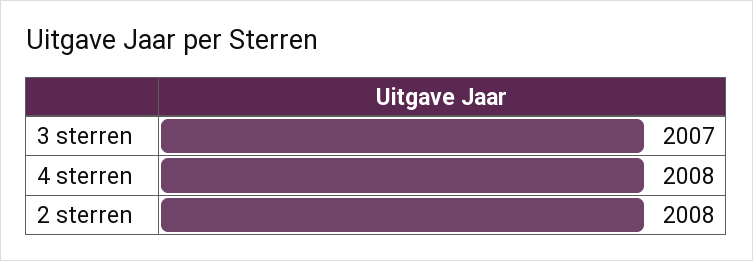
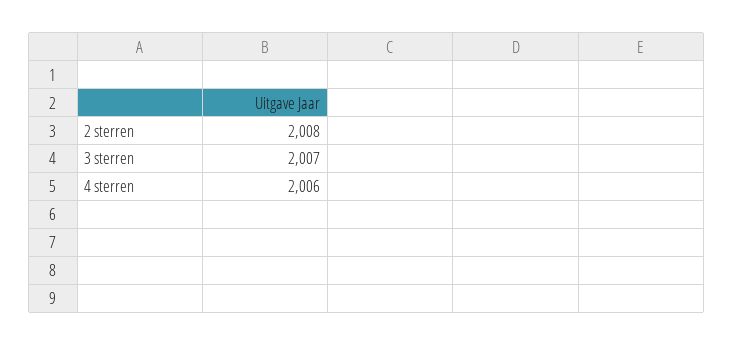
  {
    "3 sterren": 2007,
-   "4 sterren": 2008,
+   "4 sterren": 2006,
    "2 sterren": 2008
  }

